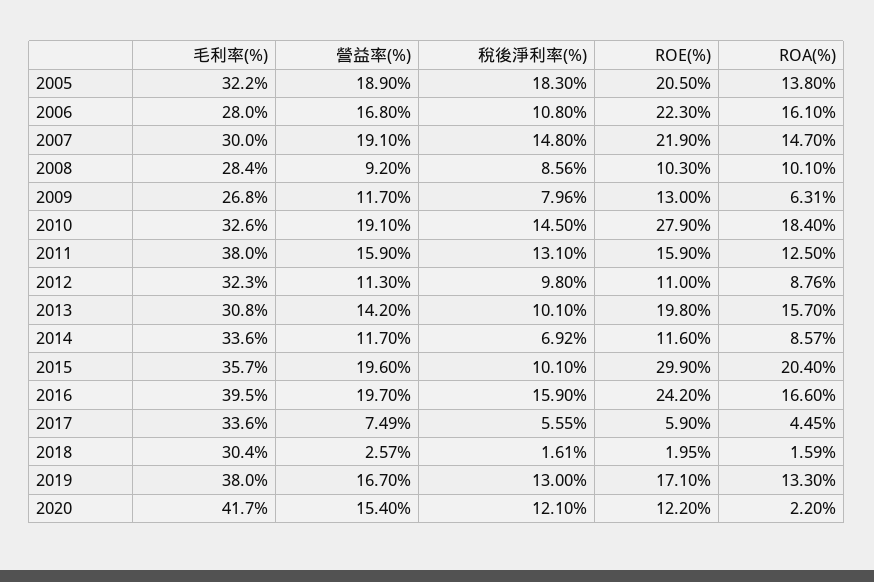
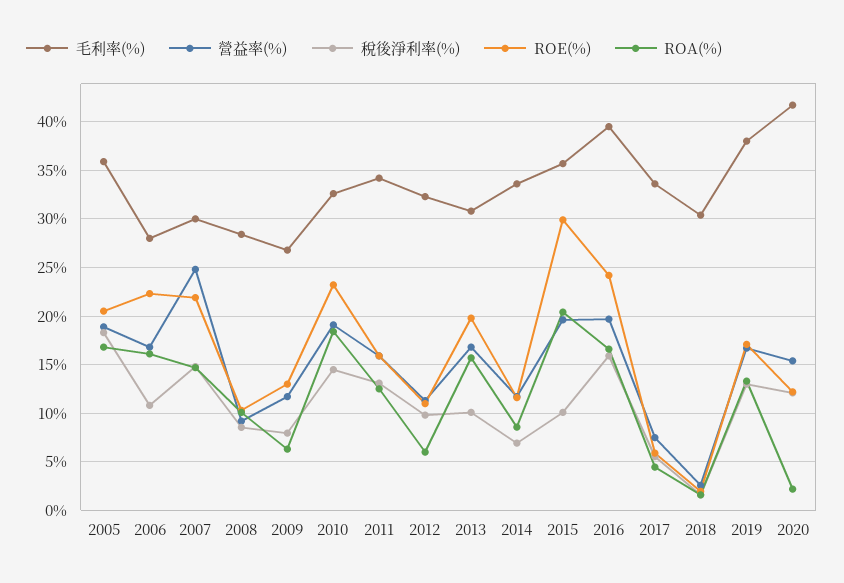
  {
    "毛利率(%)": {
-     "2005": 32.2,
+     "2005": 36,
      "2006": 28,
      "2007": 30,
      "2008": 28.4,
      "2009": 26.8,
      "2010": 32.6,
-     "2011": 38,
+     "2011": 34,
      "2012": 32.3,
      "2013": 30.8,
      "2014": 33.6,
      "2015": 35.7,
      "2016": 39.5,
      "2017": 33.6,
      "2018": 30.4,
      "2019": 38,
      "2020": 41.7
    },
    "營益率(%)": {
      "2005": 18.9,
      "2006": 16.8,
-     "2007": 19.1,
+     "2007": 25,
      "2008": 9.2,
      "2009": 11.7,
      "2010": 19.1,
      "2011": 15.9,
      "2012": 11.3,
-     "2013": 14.2,
+     "2013": 17,
      "2014": 11.7,
      "2015": 19.6,
      "2016": 19.7,
      "2017": 7.49,
      "2018": 2.57,
      "2019": 16.7,
      "2020": 15.4
    },
    "稅後淨利率(%)": {
      "2005": 18.3,
      "2006": 10.8,
      "2007": 14.8,
      "2008": 8.56,
      "2009": 7.96,
      "2010": 14.5,
      "2011": 13.1,
      "2012": 9.8,
      "2013": 10.1,
      "2014": 6.92,
      "2015": 10.1,
      "2016": 15.9,
      "2017": 5.55,
      "2018": 1.61,
      "2019": 13,
      "2020": 12.1
    },
    "ROE(%)": {
      "2005": 20.5,
      "2006": 22.3,
      "2007": 21.9,
      "2008": 10.3,
      "2009": 13,
-     "2010": 27.9,
+     "2010": 23,
      "2011": 15.9,
      "2012": 11,
      "2013": 19.8,
      "2014": 11.6,
      "2015": 29.9,
      "2016": 24.2,
      "2017": 5.9,
      "2018": 1.95,
      "2019": 17.1,
      "2020": 12.2
    },
    "ROA(%)": {
-     "2005": 13.8,
+     "2005": 17,
      "2006": 16.1,
      "2007": 14.7,
      "2008": 10.1,
      "2009": 6.31,
      "2010": 18.4,
      "2011": 12.5,
-     "2012": 8.76,
+     "2012": 6,
      "2013": 15.7,
      "2014": 8.57,
      "2015": 20.4,
      "2016": 16.6,
      "2017": 4.45,
      "2018": 1.59,
      "2019": 13.3,
      "2020": 2.2
    }
  }

